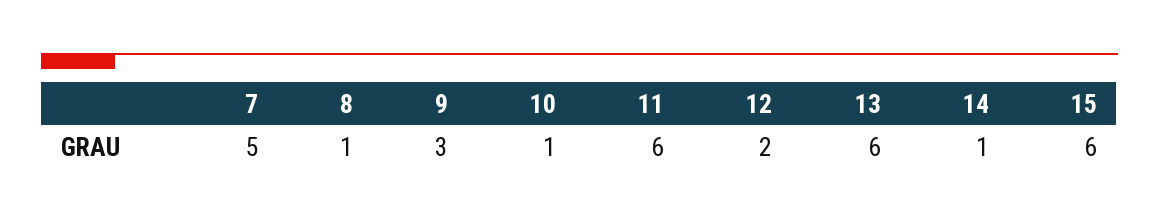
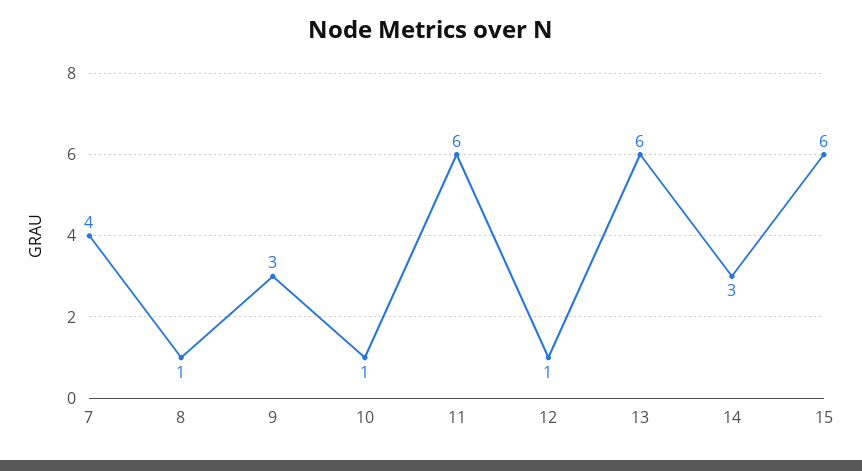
  {
-   "7": 5,
+   "7": 4,
    "8": 1,
    "9": 3,
    "10": 1,
    "11": 6,
-   "12": 2,
+   "12": 1,
    "13": 6,
-   "14": 1,
+   "14": 3,
    "15": 6
  }

